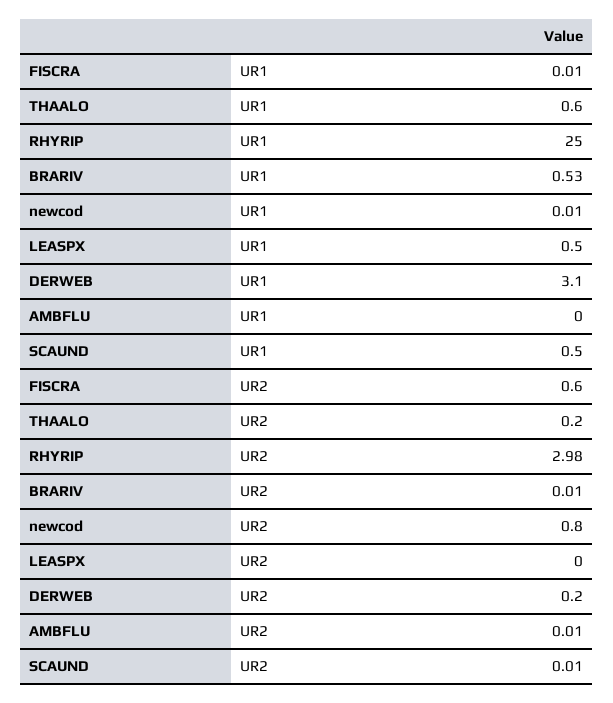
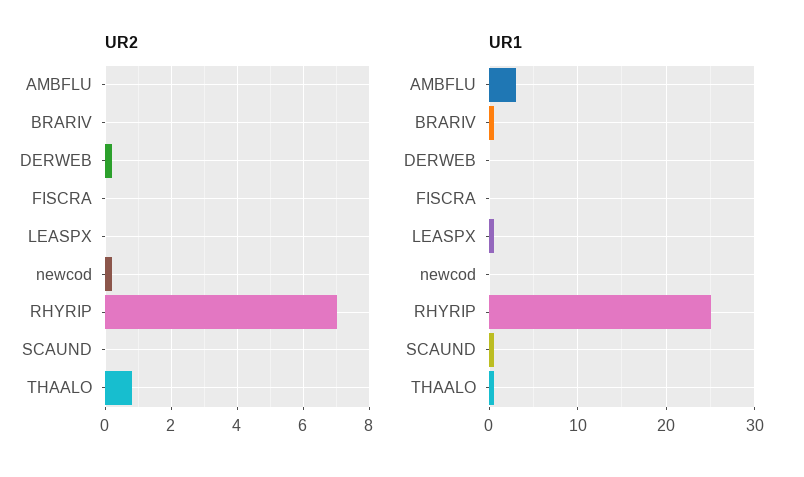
  {
    "UR1": {
      "FISCRA": 0.01,
      "THAALO": 0.6,
      "RHYRIP": 25,
      "BRARIV": 0.53,
      "newcod": 0.01,
      "LEASPX": 0.5,
-     "DERWEB": 3.1,
+     "DERWEB": 0,
-     "AMBFLU": 0,
+     "AMBFLU": 3,
      "SCAUND": 0.5
    },
    "UR2": {
-     "FISCRA": 0.6,
+     "FISCRA": 0,
-     "THAALO": 0.2,
+     "THAALO": 0.8,
-     "RHYRIP": 2.98,
+     "RHYRIP": 7,
      "BRARIV": 0.01,
-     "newcod": 0.8,
+     "newcod": 0.2,
      "LEASPX": 0,
      "DERWEB": 0.2,
      "AMBFLU": 0.01,
      "SCAUND": 0.01
    }
  }

